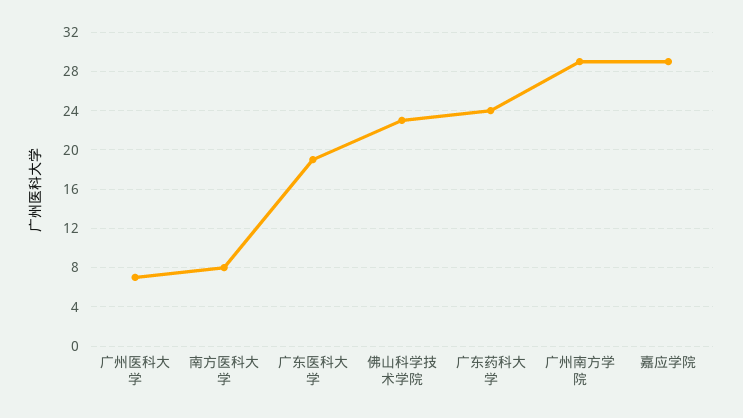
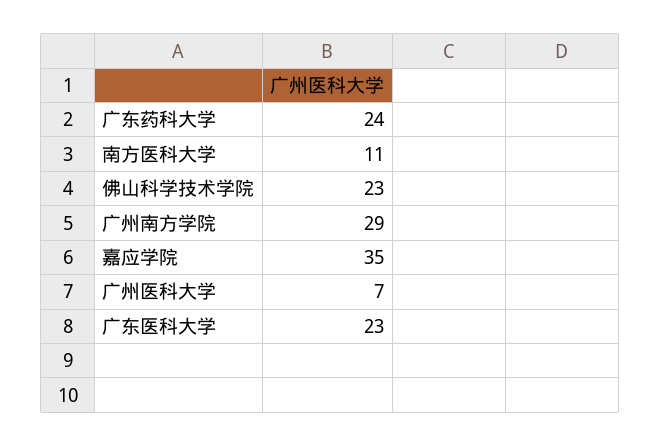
  {
    "广州医科大学": 7,
-   "南方医科大学": 8,
+   "南方医科大学": 11,
-   "广东医科大学": 19,
+   "广东医科大学": 23,
    "佛山科学技术学院": 23,
    "广东药科大学": 24,
    "广州南方学院": 29,
-   "嘉应学院": 29
+   "嘉应学院": 35
  }

